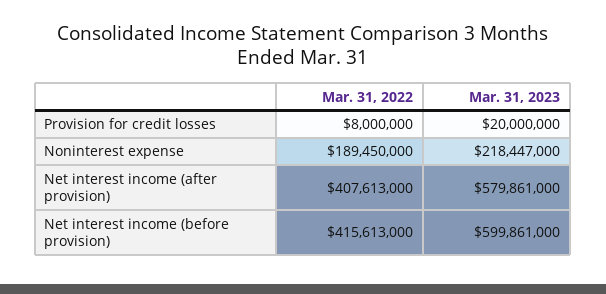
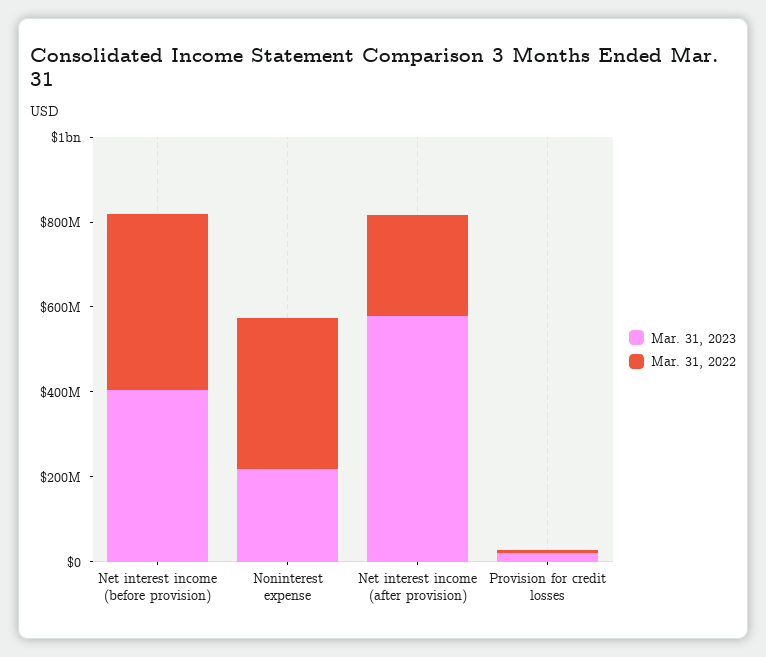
  {
    "Mar. 31, 2022": {
      "Provision for credit losses": 8000000,
-     "Noninterest expense": 189450000,
+     "Noninterest expense": 350000000,
-     "Net interest income (after provision)": 407613000,
+     "Net interest income (after provision)": 250000000,
      "Net interest income (before provision)": 415613000
    },
    "Mar. 31, 2023": {
      "Provision for credit losses": 20000000,
      "Noninterest expense": 218447000,
      "Net interest income (after provision)": 579861000,
-     "Net interest income (before provision)": 599861000
+     "Net interest income (before provision)": 400000000
    }
  }

